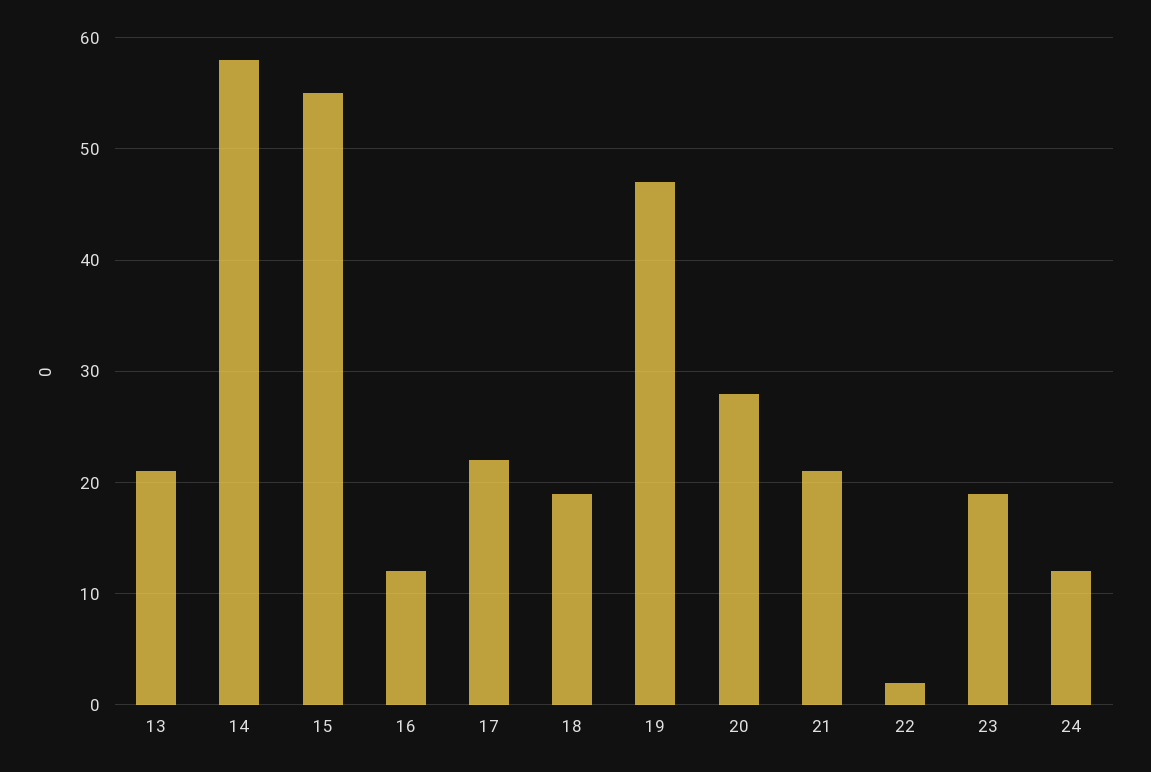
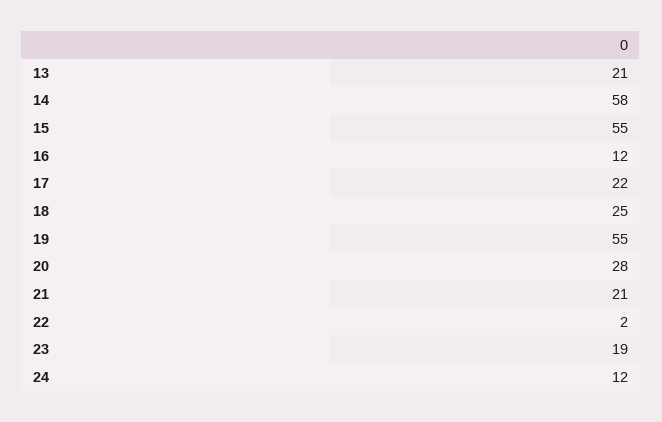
  {
    "13": 21,
    "14": 58,
    "15": 55,
    "16": 12,
    "17": 22,
-   "18": 19,
+   "18": 25,
-   "19": 47,
+   "19": 55,
    "20": 28,
    "21": 21,
    "22": 2,
    "23": 19,
    "24": 12
  }

